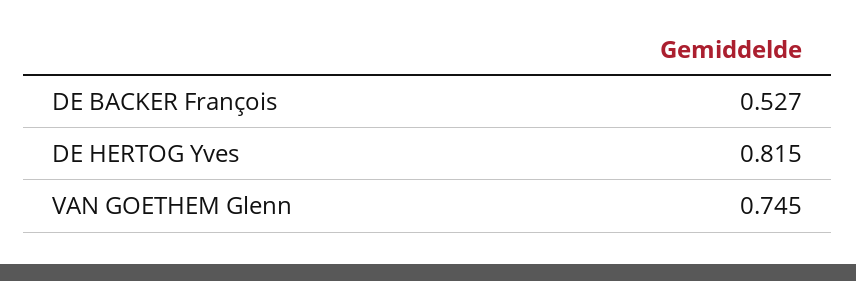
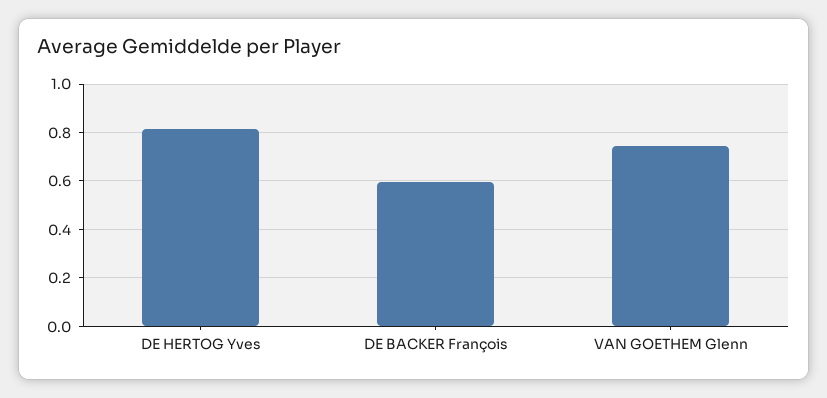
  {
-   "DE BACKER François": 0.527,
+   "DE BACKER François": 0.6,
    "DE HERTOG Yves": 0.815,
    "VAN GOETHEM Glenn": 0.745
  }

